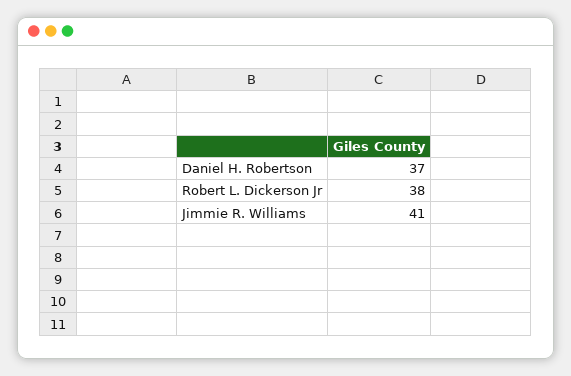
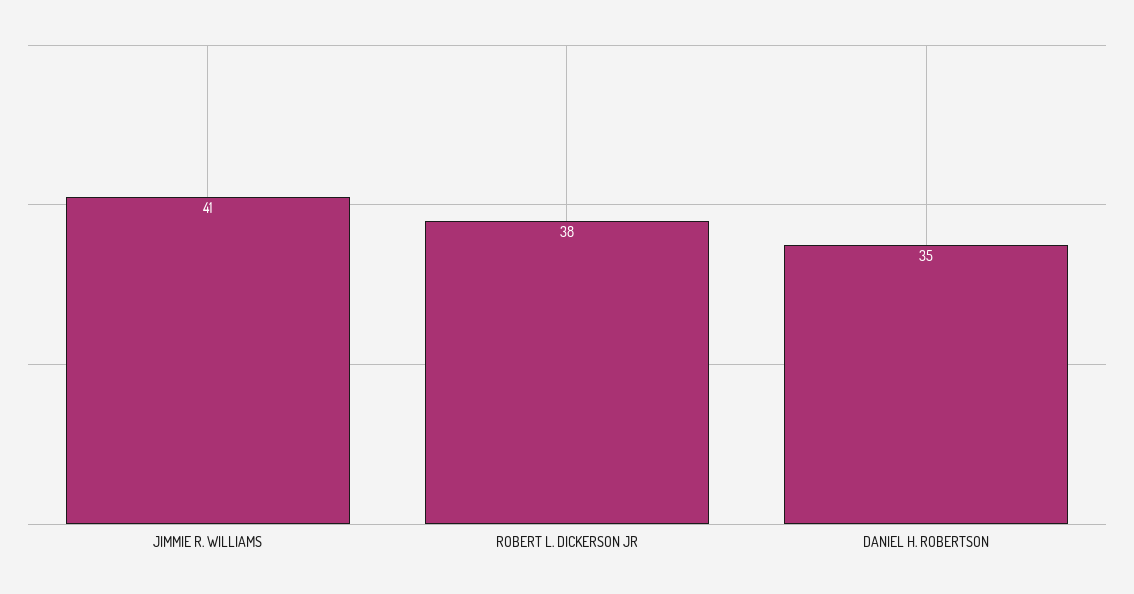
  {
-   "Daniel H. Robertson": 37,
+   "Daniel H. Robertson": 35,
    "Robert L. Dickerson Jr": 38,
    "Jimmie R. Williams": 41
  }

